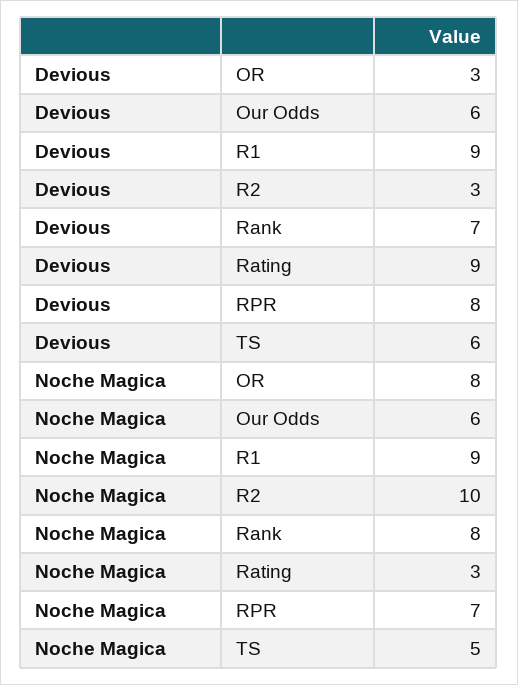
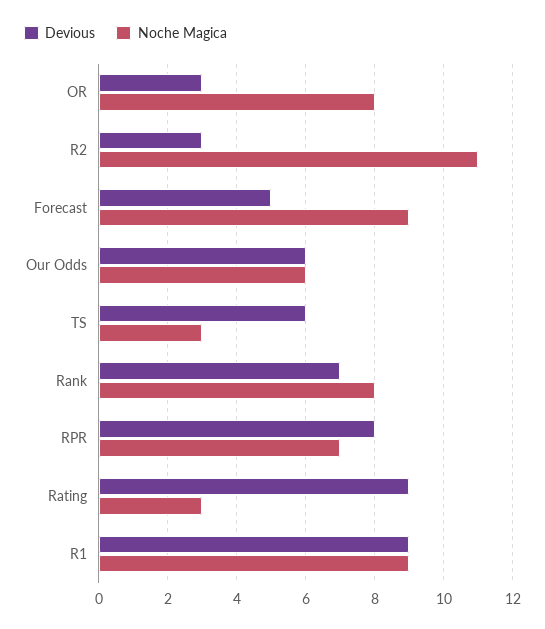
  {
    "Devious": {
      "OR": 3,
      "Our Odds": 6,
      "R1": 9,
      "R2": 3,
      "Rank": 7,
      "Rating": 9,
      "RPR": 8,
-     "TS": 6
+     "TS": 6,
+     "Forecast": 5
    },
    "Noche Magica": {
      "OR": 8,
      "Our Odds": 6,
      "R1": 9,
-     "R2": 10,
+     "R2": 11,
      "Rank": 8,
      "Rating": 3,
      "RPR": 7,
-     "TS": 5
+     "TS": 3,
+     "Forecast": 9
    }
  }

